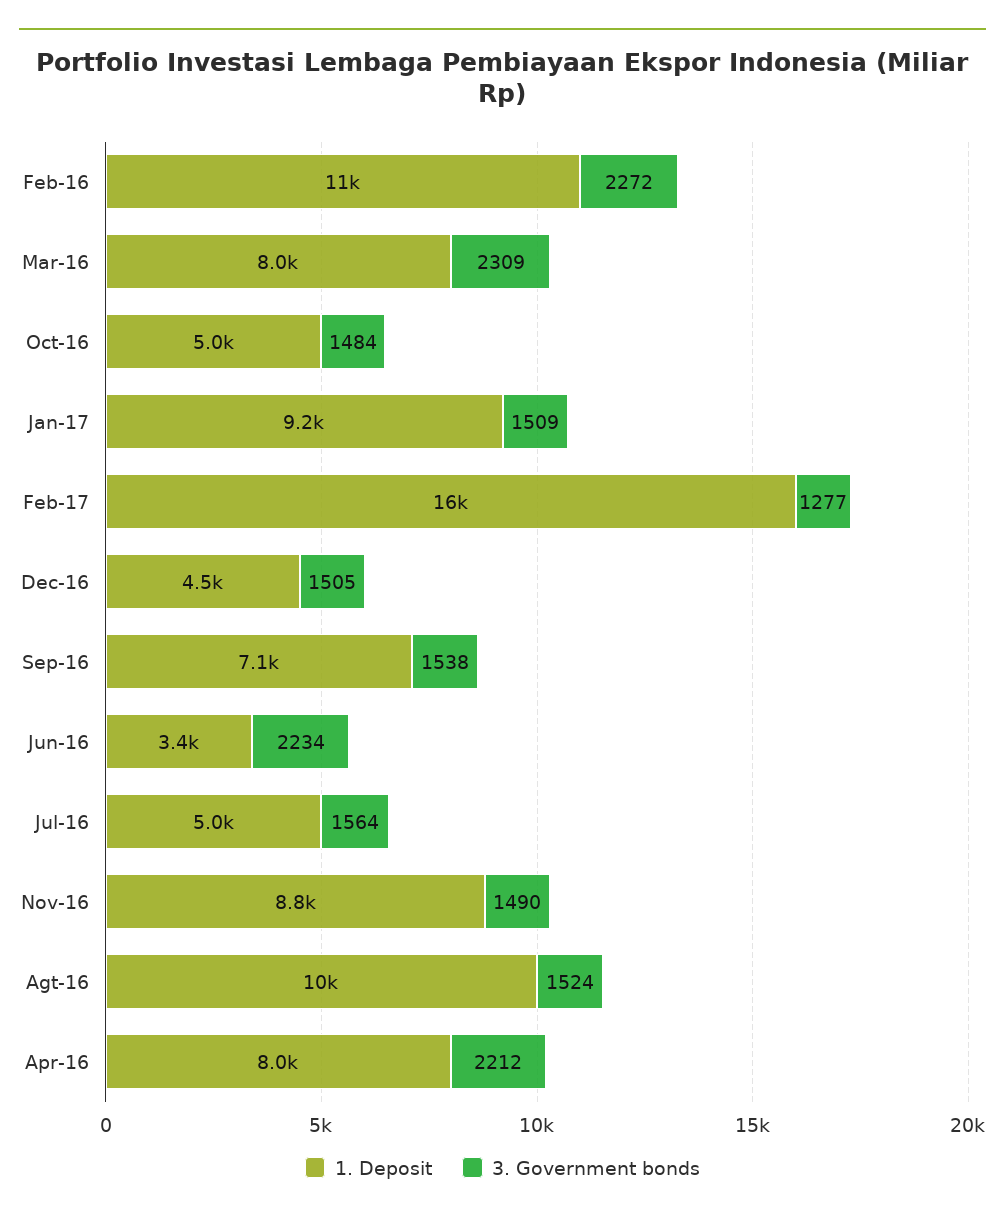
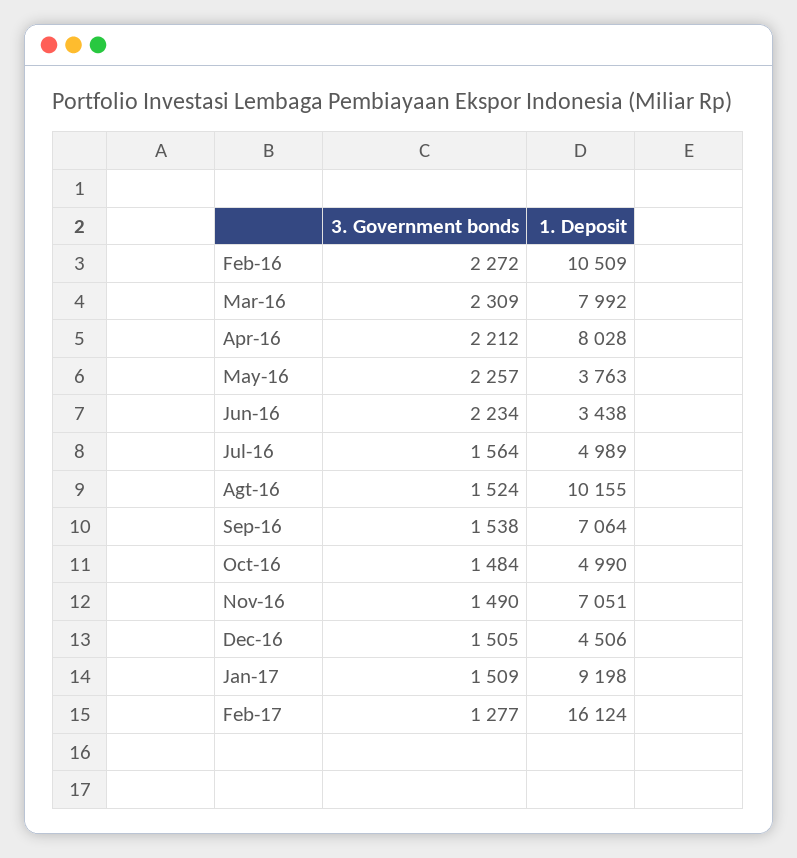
  {
    "1. Deposit": {
      "Feb-16": 10509,
      "Mar-16": 7992,
      "Oct-16": 4990,
      "Jan-17": 9198,
      "Feb-17": 16124,
      "Dec-16": 4506,
      "Sep-16": 7064,
      "Jun-16": 3438,
      "Jul-16": 4989,
-     "Nov-16": 8800,
+     "Nov-16": 7051,
      "Agt-16": 10155,
-     "Apr-16": 8028
+     "Apr-16": 8028,
+     "May-16": 3763
    },
    "3. Government bonds": {
      "Feb-16": 2272,
      "Mar-16": 2309,
      "Oct-16": 1484,
      "Jan-17": 1509,
      "Feb-17": 1277,
      "Dec-16": 1505,
      "Sep-16": 1538,
      "Jun-16": 2234,
      "Jul-16": 1564,
      "Nov-16": 1490,
      "Agt-16": 1524,
-     "Apr-16": 2212
+     "Apr-16": 2212,
+     "May-16": 2257
    }
  }

